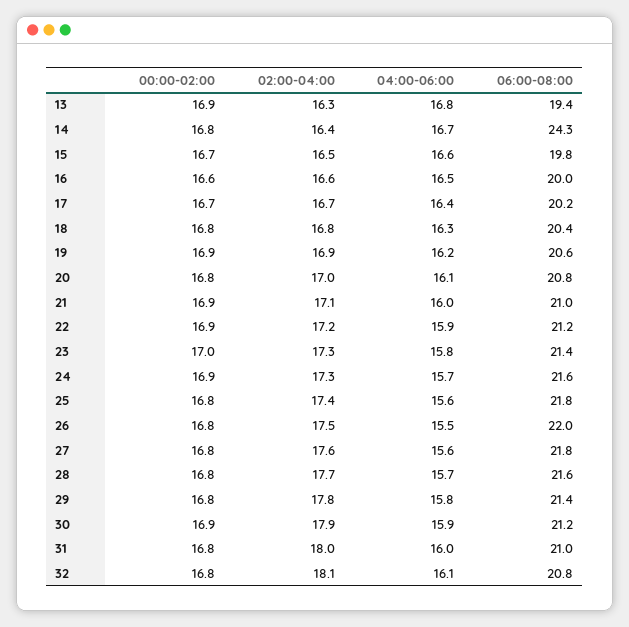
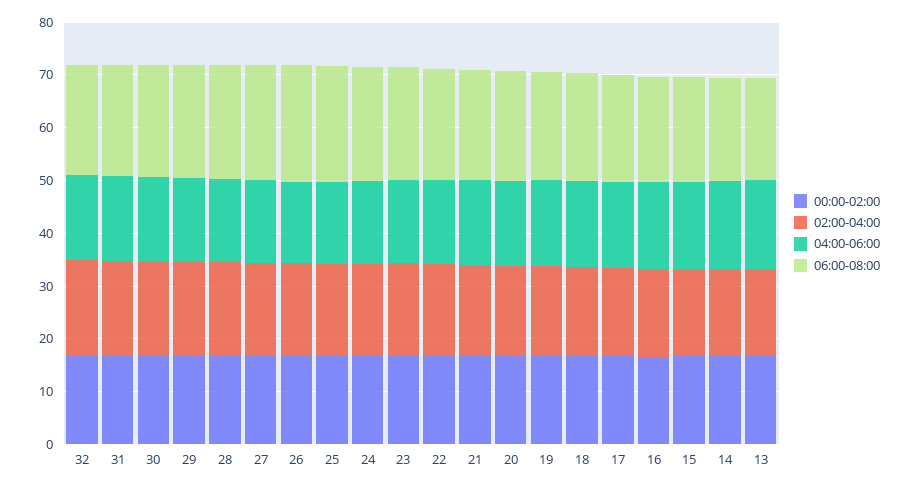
  {
    "00:00-02:00": {
      "13": 16.9,
      "14": 16.8,
      "15": 16.7,
      "16": 16.6,
      "17": 16.7,
      "18": 16.8,
      "19": 16.9,
      "20": 16.8,
      "21": 16.9,
      "22": 16.9,
      "23": 17,
      "24": 16.9,
      "25": 16.8,
      "26": 16.8,
      "27": 16.8,
      "28": 16.8,
      "29": 16.8,
      "30": 16.9,
      "31": 16.8,
      "32": 16.8
    },
    "02:00-04:00": {
      "13": 16.3,
      "14": 16.4,
      "15": 16.5,
      "16": 16.6,
      "17": 16.7,
      "18": 16.8,
      "19": 16.9,
      "20": 17,
      "21": 17.1,
      "22": 17.2,
      "23": 17.3,
      "24": 17.3,
      "25": 17.4,
      "26": 17.5,
      "27": 17.6,
      "28": 17.7,
      "29": 17.8,
      "30": 17.9,
      "31": 18,
      "32": 18.1
    },
    "04:00-06:00": {
      "13": 16.8,
      "14": 16.7,
      "15": 16.6,
      "16": 16.5,
      "17": 16.4,
      "18": 16.3,
      "19": 16.2,
      "20": 16.1,
      "21": 16,
      "22": 15.9,
      "23": 15.8,
      "24": 15.7,
      "25": 15.6,
      "26": 15.5,
      "27": 15.6,
      "28": 15.7,
      "29": 15.8,
      "30": 15.9,
      "31": 16,
      "32": 16.1
    },
    "06:00-08:00": {
      "13": 19.4,
-     "14": 24.3,
+     "14": 20,
      "15": 19.8,
      "16": 20,
      "17": 20.2,
      "18": 20.4,
      "19": 20.6,
      "20": 20.8,
      "21": 21,
      "22": 21.2,
      "23": 21.4,
      "24": 21.6,
      "25": 21.8,
      "26": 22,
      "27": 21.8,
      "28": 21.6,
      "29": 21.4,
      "30": 21.2,
      "31": 21,
      "32": 20.8
    }
  }

